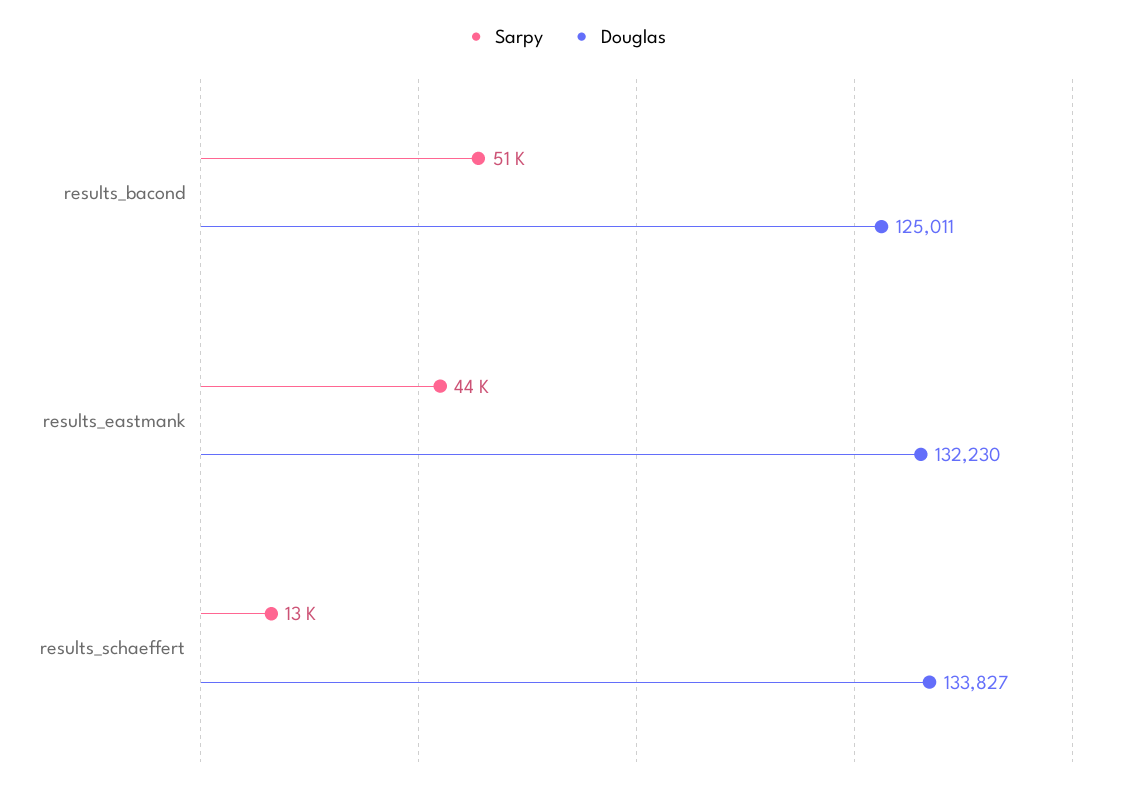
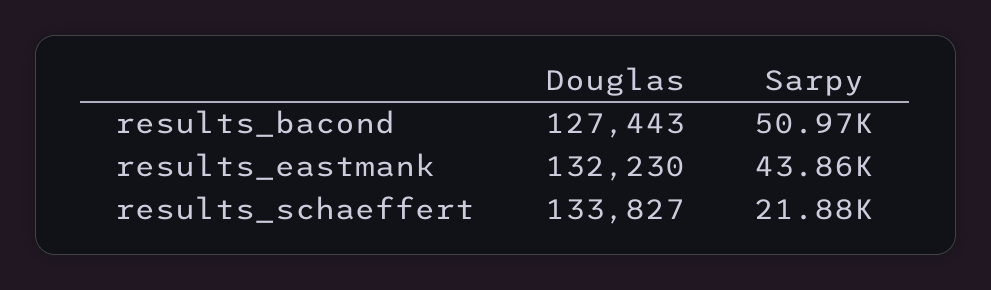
  {
    "Sarpy": {
      "results_bacond": 50970,
      "results_eastmank": 43860,
-     "results_schaeffert": 13000
+     "results_schaeffert": 21880
    },
    "Douglas": {
-     "results_bacond": 125011,
+     "results_bacond": 127443,
      "results_eastmank": 132230,
      "results_schaeffert": 133827
    }
  }

